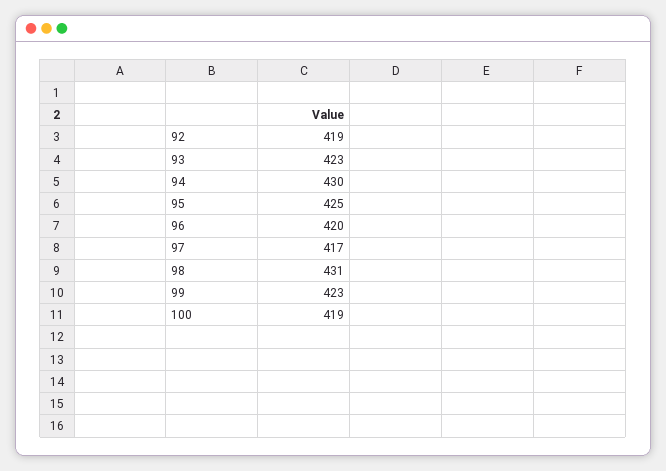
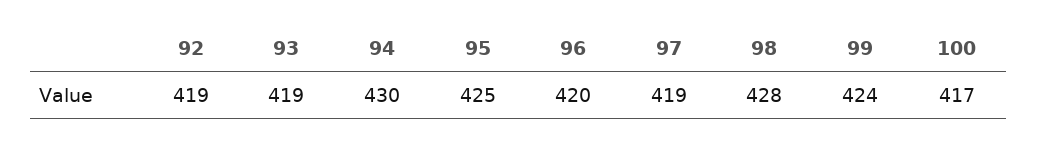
  {
    "92": 419,
-   "93": 423,
+   "93": 419,
    "94": 430,
    "95": 425,
    "96": 420,
-   "97": 417,
+   "97": 419,
-   "98": 431,
+   "98": 428,
-   "99": 423,
+   "99": 424,
-   "100": 419
+   "100": 417
  }

